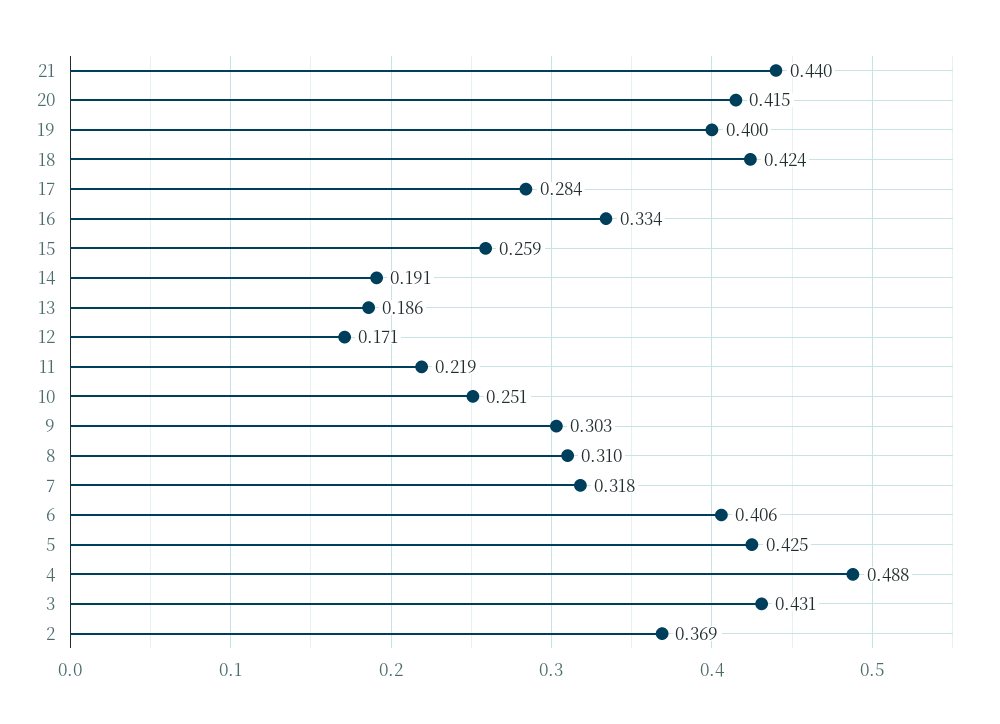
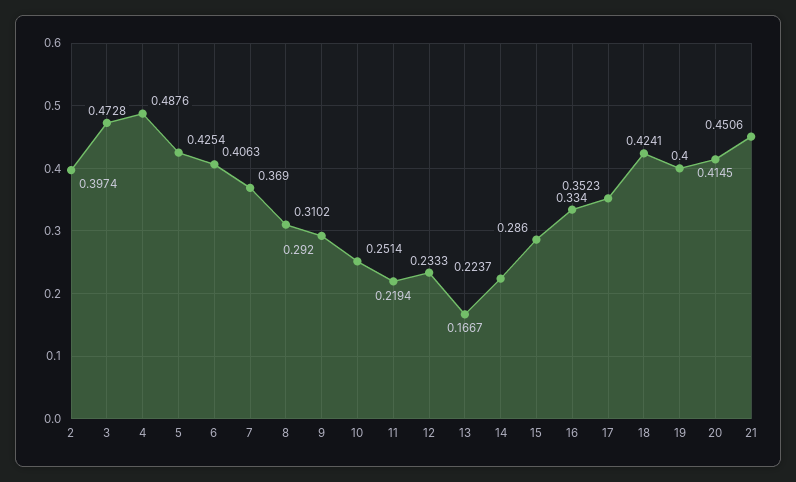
  {
-   "21": 0.44,
+   "21": 0.4506,
    "20": 0.4145,
    "19": 0.4,
    "18": 0.4241,
-   "17": 0.284,
+   "17": 0.3523,
    "16": 0.334,
-   "15": 0.259,
+   "15": 0.286,
-   "14": 0.191,
+   "14": 0.2237,
-   "13": 0.186,
+   "13": 0.1667,
-   "12": 0.171,
+   "12": 0.2333,
    "11": 0.2194,
    "10": 0.2514,
-   "9": 0.303,
+   "9": 0.292,
    "8": 0.3102,
-   "7": 0.318,
+   "7": 0.369,
    "6": 0.4063,
    "5": 0.4254,
    "4": 0.4876,
-   "3": 0.431,
+   "3": 0.4728,
-   "2": 0.369
+   "2": 0.3974
  }

